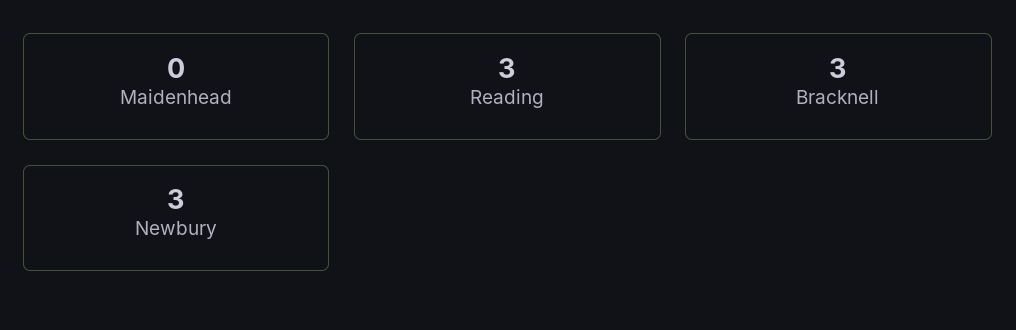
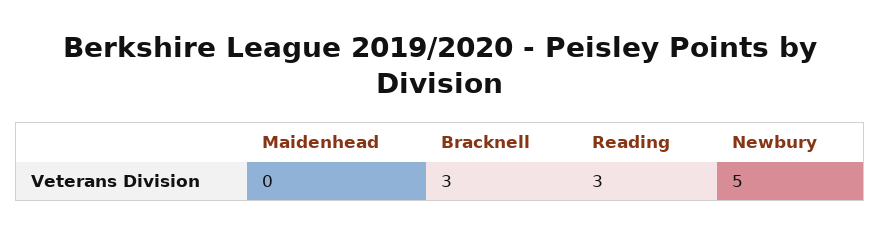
  {
    "Maidenhead": 0,
    "Reading": 3,
    "Bracknell": 3,
-   "Newbury": 3
+   "Newbury": 5
  }

